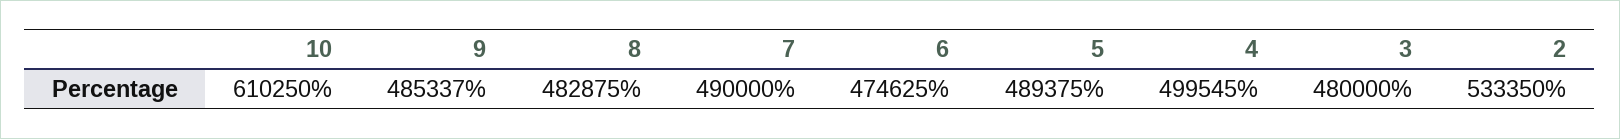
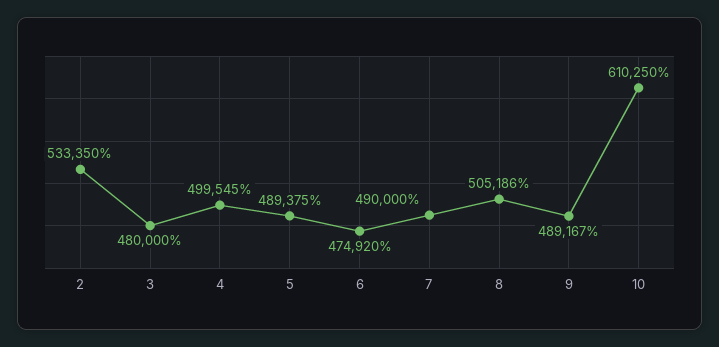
  {
    "10": 610250,
-   "9": 485337,
+   "9": 489167,
-   "8": 482875,
+   "8": 505186,
    "7": 490000,
-   "6": 474625,
+   "6": 474920,
    "5": 489375,
    "4": 499545,
    "3": 480000,
    "2": 533350
  }

